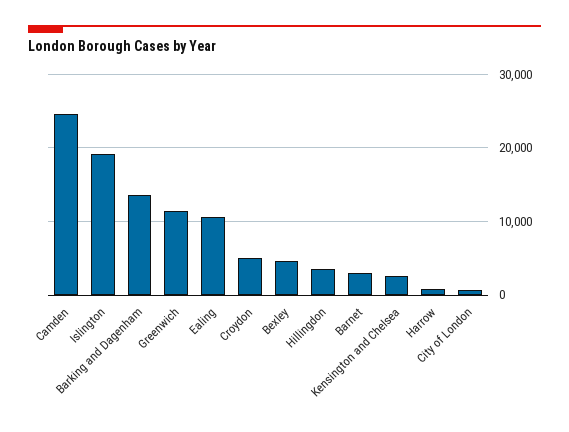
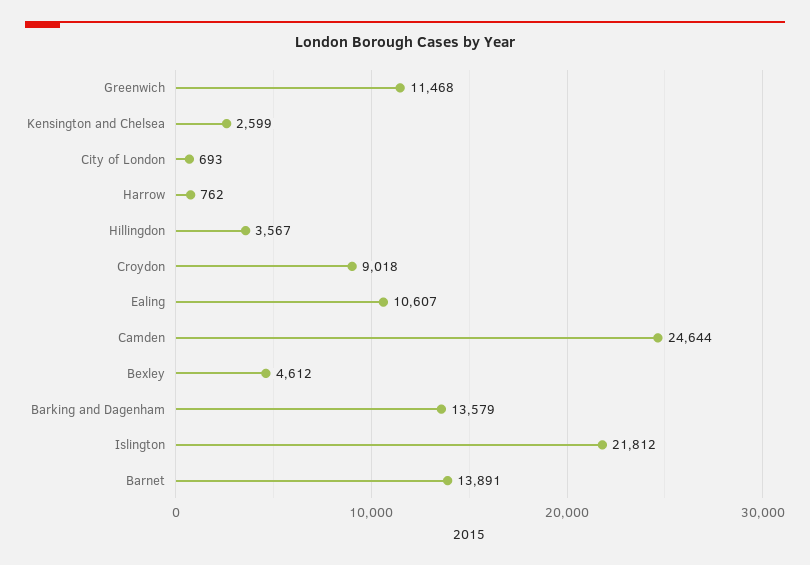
  {
    "Camden": 24644,
-   "Islington": 19000,
+   "Islington": 21812,
    "Barking and Dagenham": 13579,
    "Greenwich": 11468,
    "Ealing": 10607,
-   "Croydon": 5000,
+   "Croydon": 9018,
    "Bexley": 4612,
    "Hillingdon": 3567,
-   "Barnet": 3000,
+   "Barnet": 13891,
    "Kensington and Chelsea": 2599,
    "Harrow": 762,
    "City of London": 693
  }

